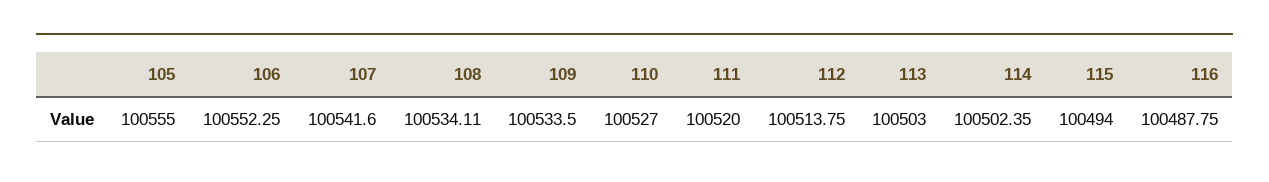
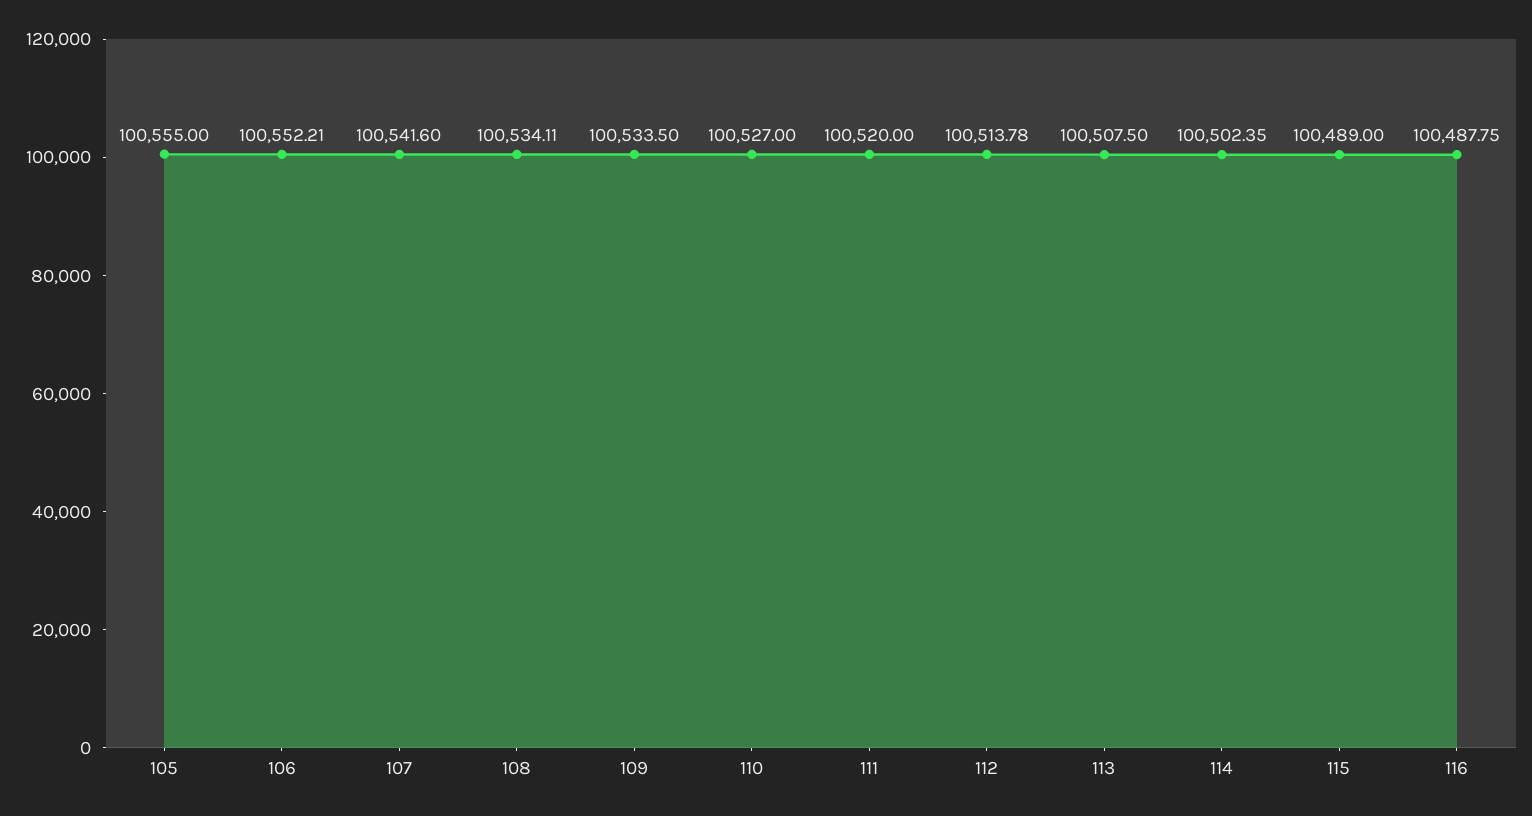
  {
    "105": 100555,
-   "106": 100552.25,
+   "106": 100552.21,
    "107": 100541.6,
    "108": 100534.11,
    "109": 100533.5,
    "110": 100527,
    "111": 100520,
-   "112": 100513.75,
+   "112": 100513.78,
-   "113": 100503,
+   "113": 100507.5,
    "114": 100502.35,
-   "115": 100494,
+   "115": 100489,
    "116": 100487.75
  }

